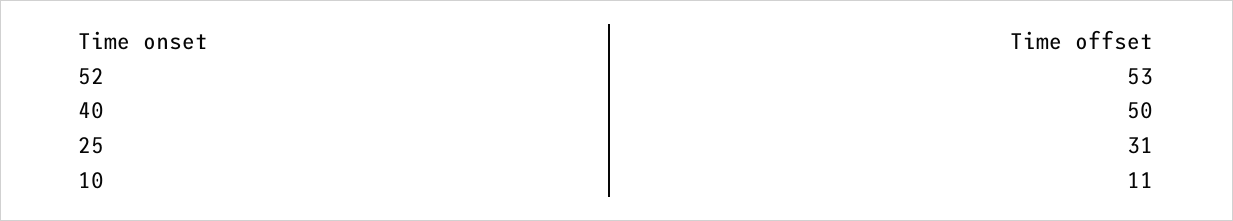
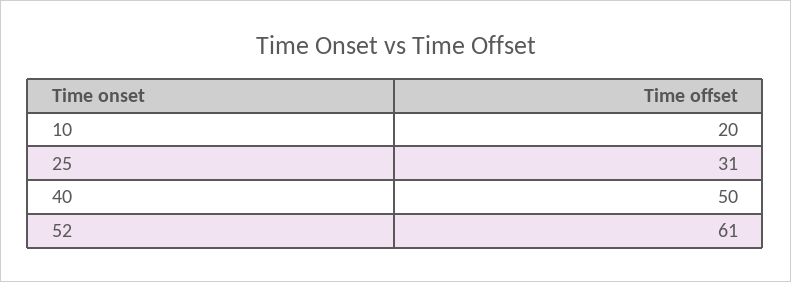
  {
-   "52": 53,
+   "52": 61,
    "40": 50,
    "25": 31,
-   "10": 11
+   "10": 20
  }

